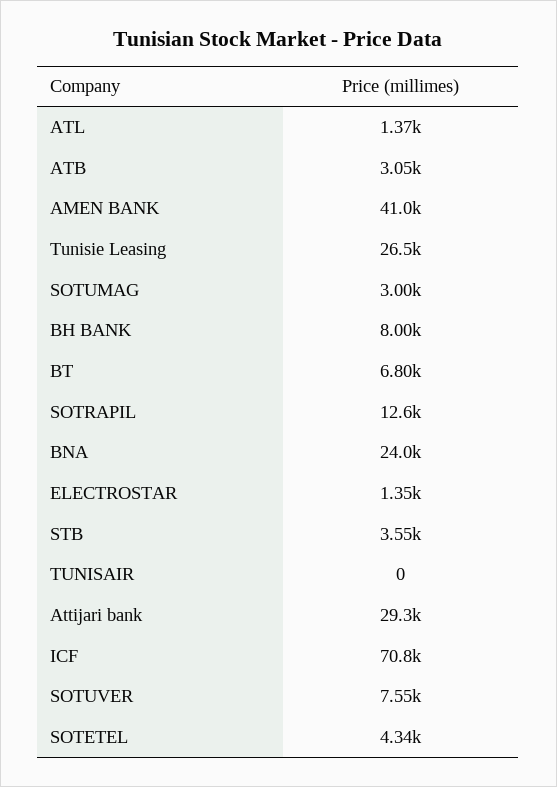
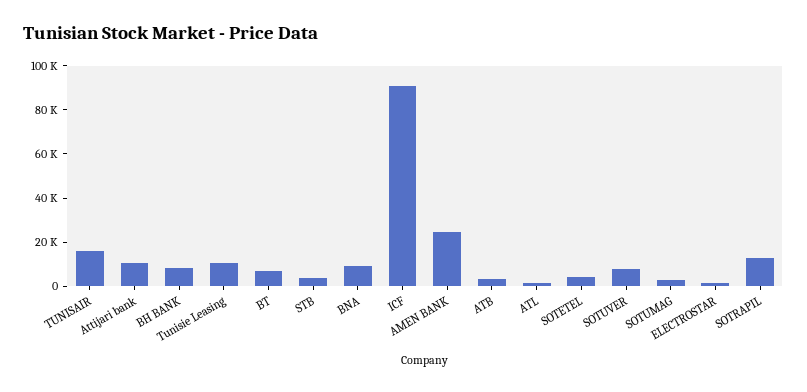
  {
    "ATL": 1370,
    "ATB": 3050,
-   "AMEN BANK": 41000,
+   "AMEN BANK": 25000,
-   "Tunisie Leasing": 26500,
+   "Tunisie Leasing": 10000,
    "SOTUMAG": 3000,
    "BH BANK": 8000,
    "BT": 6800,
    "SOTRAPIL": 12600,
-   "BNA": 24000,
+   "BNA": 10000,
    "ELECTROSTAR": 1350,
    "STB": 3550,
-   "TUNISAIR": 0,
+   "TUNISAIR": 15000,
-   "Attijari bank": 29300,
+   "Attijari bank": 10000,
-   "ICF": 70800,
+   "ICF": 90000,
    "SOTUVER": 7550,
    "SOTETEL": 4340
  }

